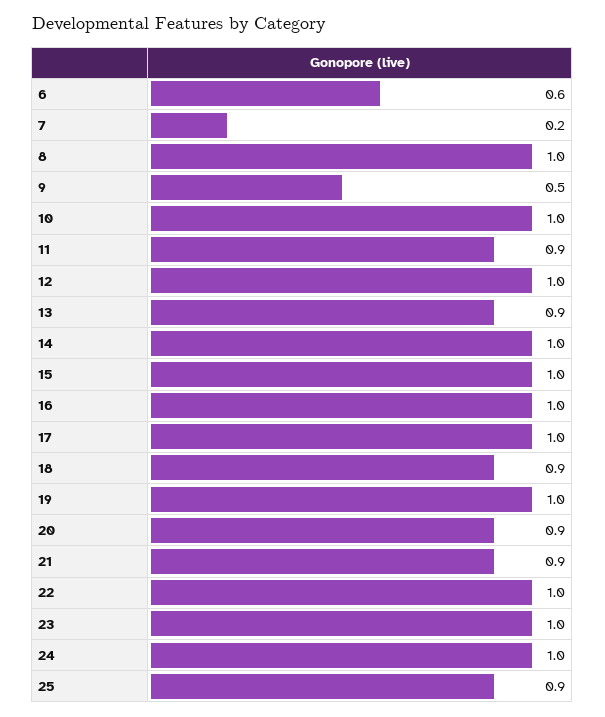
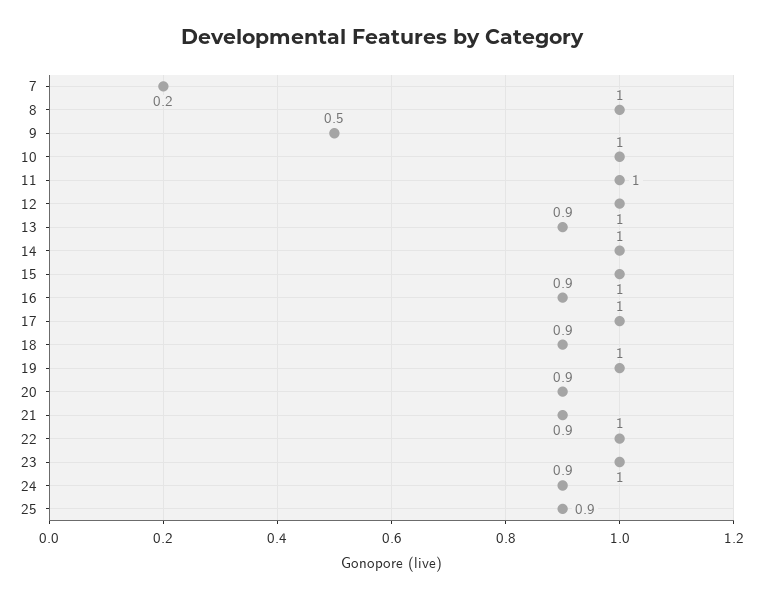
  {
-   "6": 0.6,
    "7": 0.2,
    "8": 1,
    "9": 0.5,
    "10": 1,
-   "11": 0.9,
+   "11": 1,
    "12": 1,
    "13": 0.9,
    "14": 1,
    "15": 1,
-   "16": 1,
+   "16": 0.9,
    "17": 1,
    "18": 0.9,
    "19": 1,
    "20": 0.9,
    "21": 0.9,
    "22": 1,
    "23": 1,
-   "24": 1,
+   "24": 0.9,
    "25": 0.9
  }

